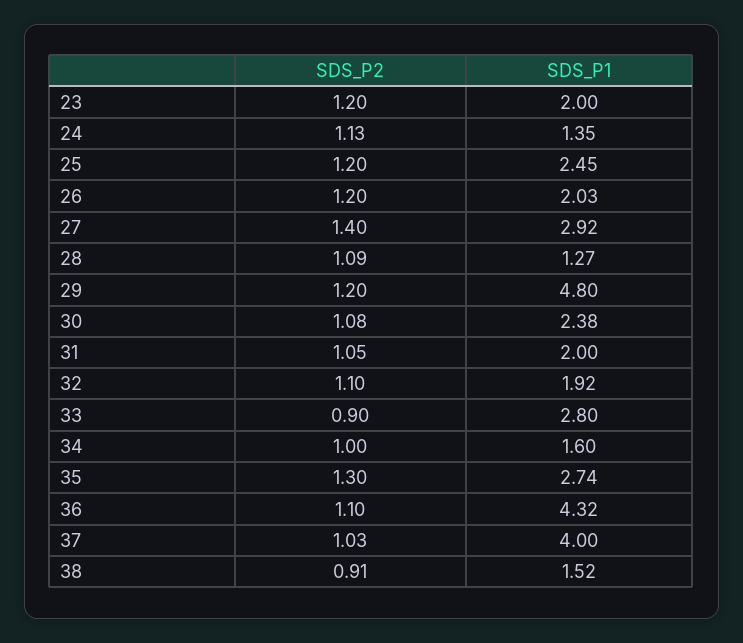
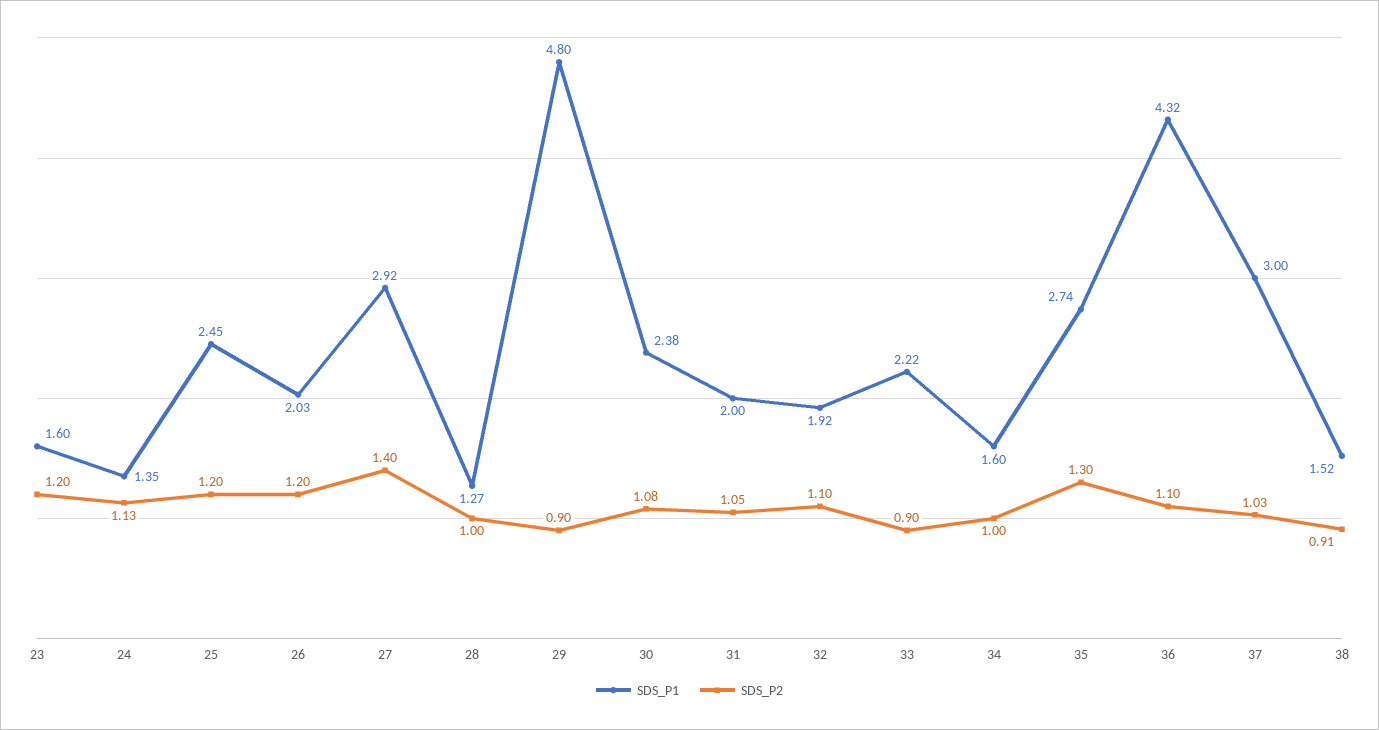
  {
    "SDS_P2": {
      "23": 1.2,
      "24": 1.13,
      "25": 1.2,
      "26": 1.2,
      "27": 1.4,
-     "28": 1.09,
+     "28": 1,
-     "29": 1.2,
+     "29": 0.9,
      "30": 1.08,
      "31": 1.05,
      "32": 1.1,
      "33": 0.9,
      "34": 1,
      "35": 1.3,
      "36": 1.1,
      "37": 1.03,
      "38": 0.91
    },
    "SDS_P1": {
-     "23": 2,
+     "23": 1.6,
      "24": 1.35,
      "25": 2.45,
      "26": 2.03,
      "27": 2.92,
      "28": 1.27,
      "29": 4.8,
      "30": 2.38,
      "31": 2,
      "32": 1.92,
-     "33": 2.8,
+     "33": 2.22,
      "34": 1.6,
      "35": 2.74,
      "36": 4.32,
-     "37": 4,
+     "37": 3,
      "38": 1.52
    }
  }

